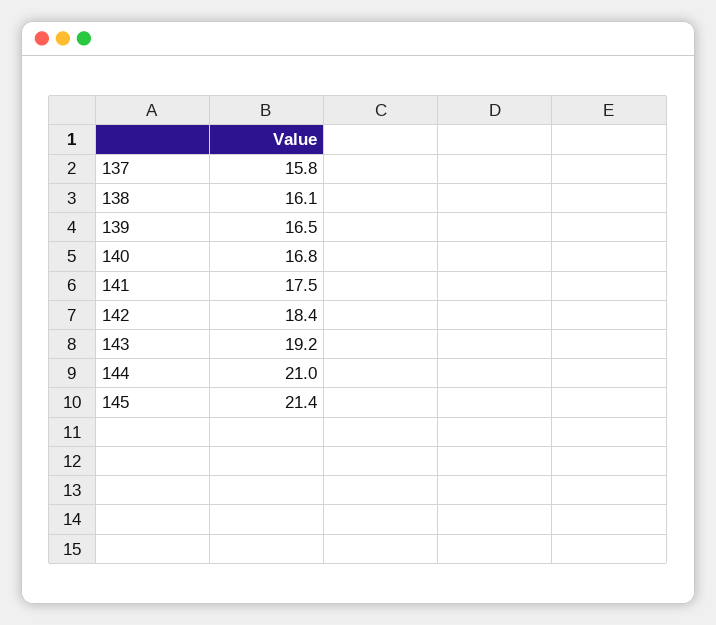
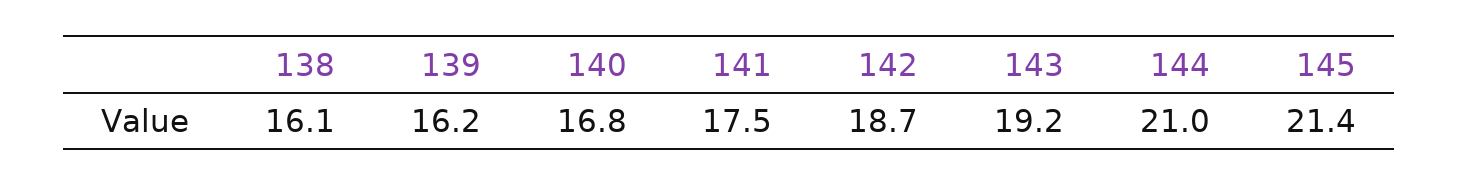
  {
-   "137": 15.8,
    "138": 16.1,
-   "139": 16.5,
+   "139": 16.2,
    "140": 16.8,
    "141": 17.5,
-   "142": 18.4,
+   "142": 18.7,
    "143": 19.2,
    "144": 21,
    "145": 21.4
  }

